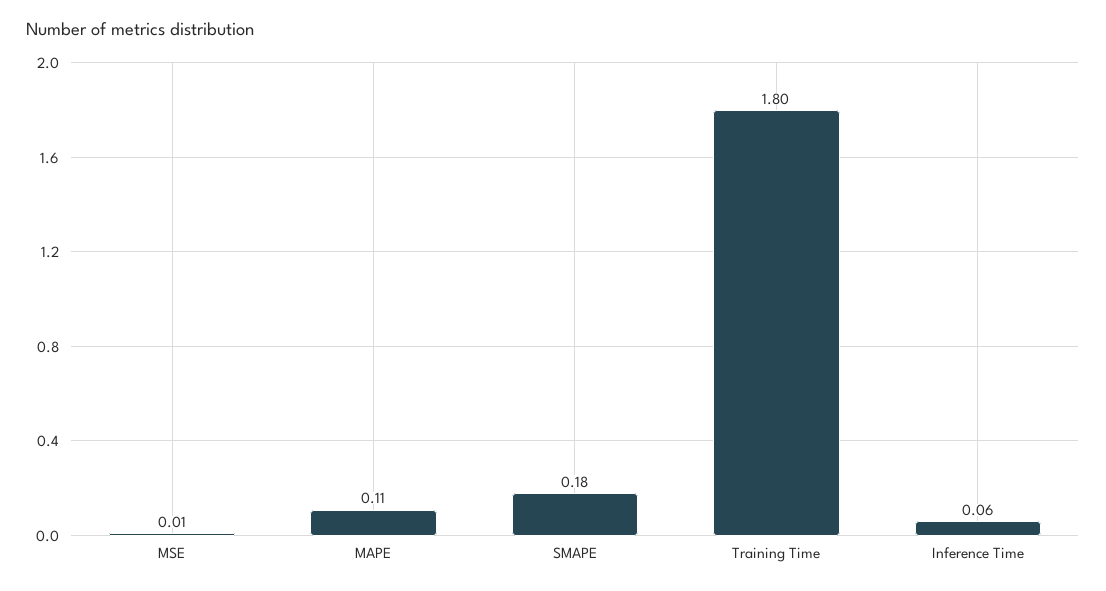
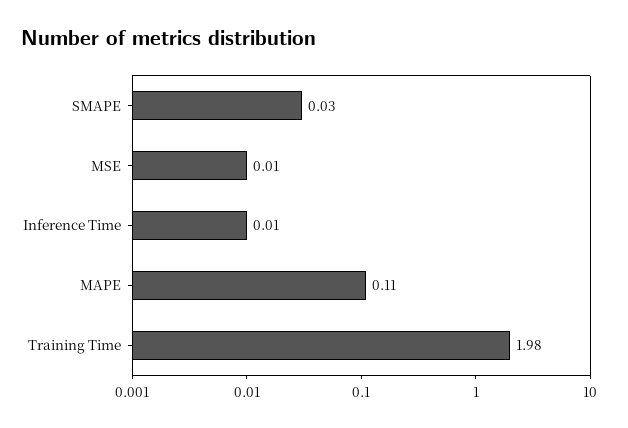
  {
    "MSE": 0.01,
    "MAPE": 0.11,
-   "SMAPE": 0.18,
+   "SMAPE": 0.03,
-   "Training Time": 1.8,
+   "Training Time": 1.98,
-   "Inference Time": 0.06
+   "Inference Time": 0.01
  }

